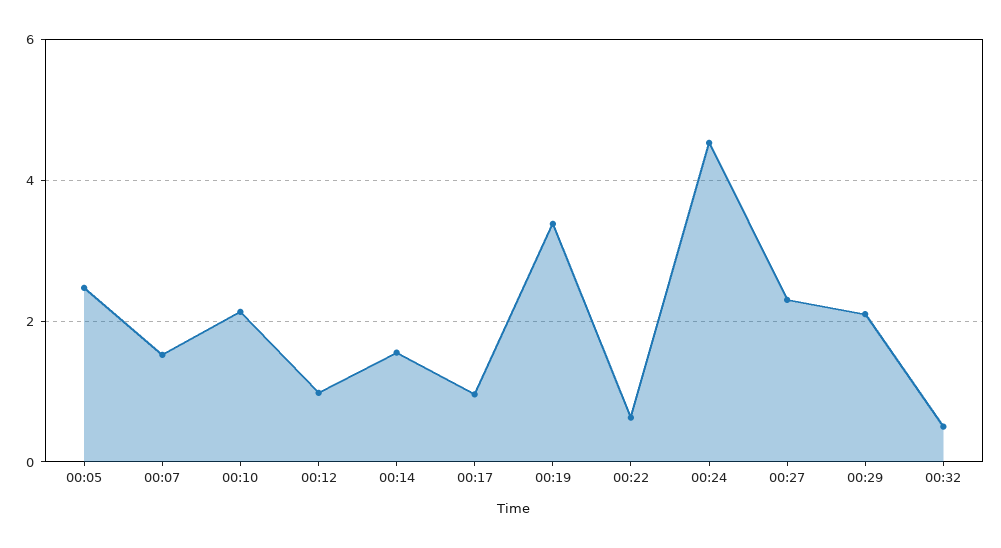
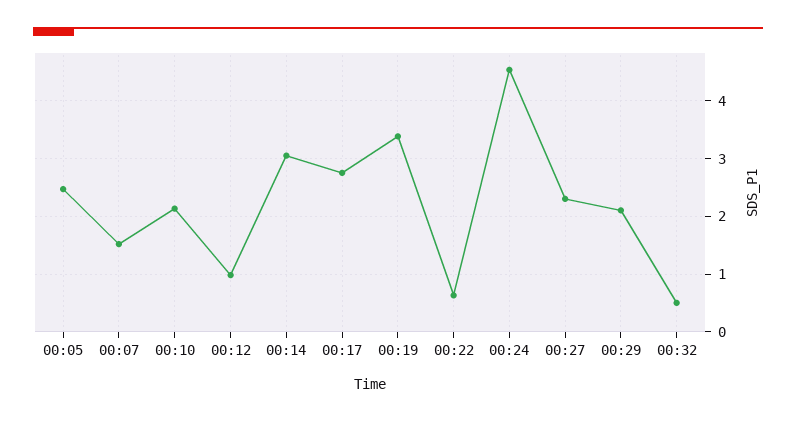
  {
    "00:05": 2.4,
    "00:07": 1.6,
    "00:10": 2.2,
    "00:12": 1,
-   "00:14": 1.6,
+   "00:14": 3,
-   "00:17": 1,
+   "00:17": 2.8,
    "00:19": 3.4,
    "00:22": 0.6,
    "00:24": 4.6,
    "00:27": 2.4,
    "00:29": 2.2,
    "00:32": 0.6
  }

